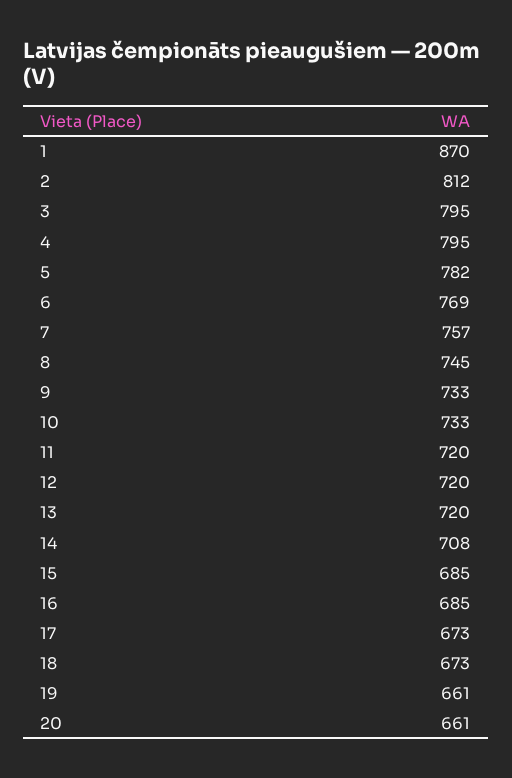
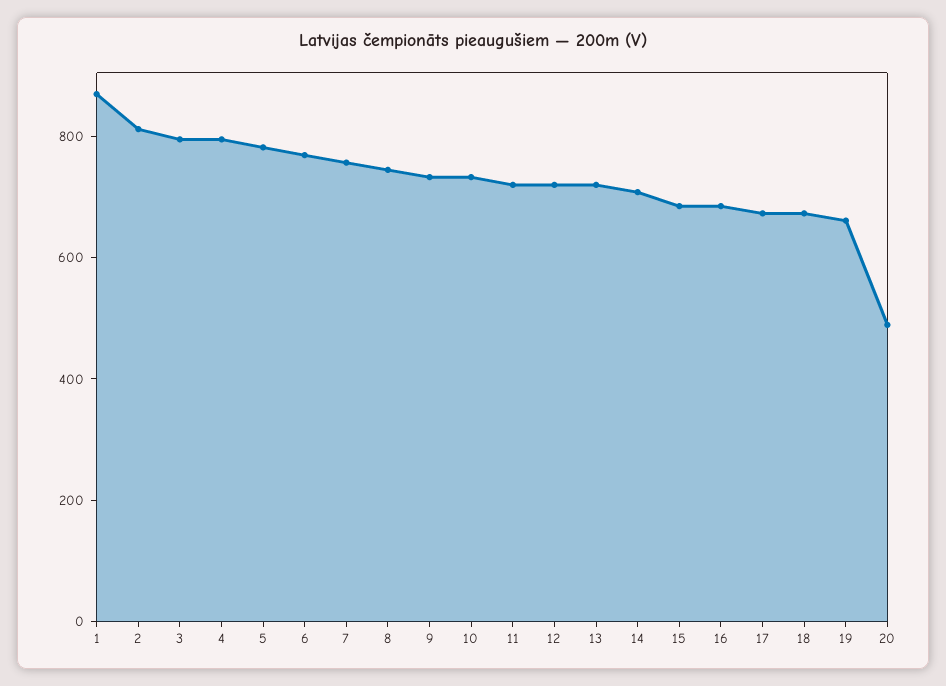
  {
    "1": 870,
    "2": 812,
    "3": 795,
    "4": 795,
    "5": 782,
    "6": 769,
    "7": 757,
    "8": 745,
    "9": 733,
    "10": 733,
    "11": 720,
    "12": 720,
    "13": 720,
    "14": 708,
    "15": 685,
    "16": 685,
    "17": 673,
    "18": 673,
    "19": 661,
-   "20": 661
+   "20": 500
  }

